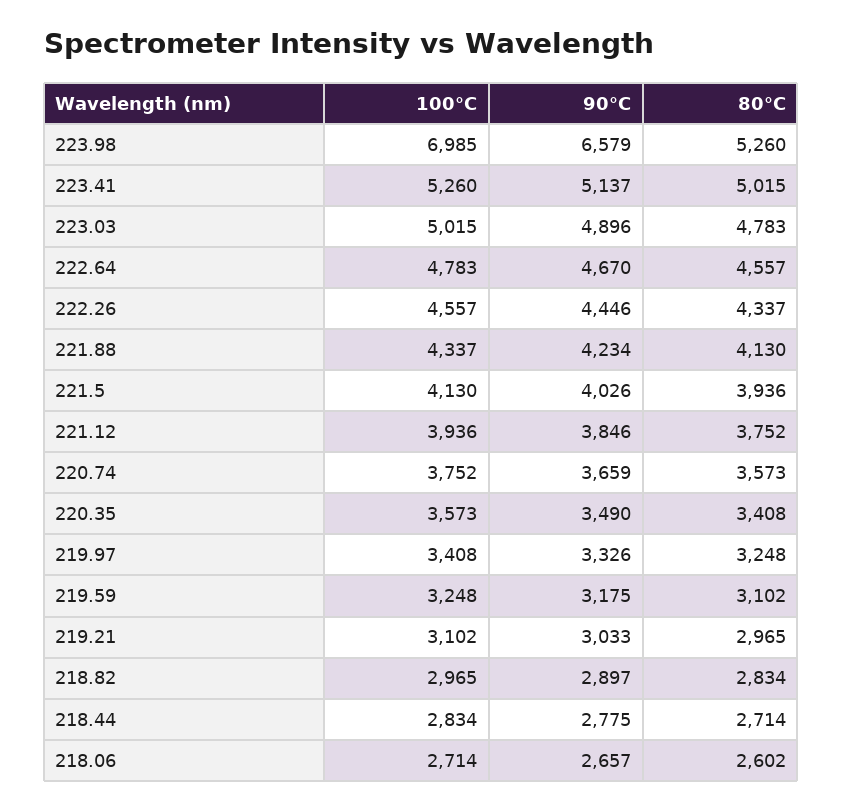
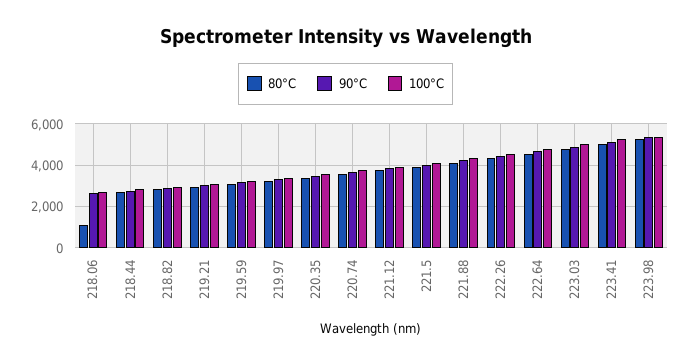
  {
    "100°C": {
-     "223.98": 6985,
+     "223.98": 5500,
      "223.41": 5260,
      "223.03": 5015,
      "222.64": 4783,
      "222.26": 4557,
      "221.88": 4337,
      "221.5": 4130,
      "221.12": 3936,
      "220.74": 3752,
      "220.35": 3573,
      "219.97": 3408,
      "219.59": 3248,
      "219.21": 3102,
      "218.82": 2965,
      "218.44": 2834,
      "218.06": 2714
    },
    "90°C": {
-     "223.98": 6579,
+     "223.98": 5500,
      "223.41": 5137,
      "223.03": 4896,
      "222.64": 4670,
      "222.26": 4446,
      "221.88": 4234,
      "221.5": 4026,
      "221.12": 3846,
      "220.74": 3659,
      "220.35": 3490,
      "219.97": 3326,
      "219.59": 3175,
      "219.21": 3033,
      "218.82": 2897,
      "218.44": 2775,
      "218.06": 2657
    },
    "80°C": {
      "223.98": 5260,
      "223.41": 5015,
      "223.03": 4783,
      "222.64": 4557,
      "222.26": 4337,
      "221.88": 4130,
      "221.5": 3936,
      "221.12": 3752,
      "220.74": 3573,
      "220.35": 3408,
      "219.97": 3248,
      "219.59": 3102,
      "219.21": 2965,
      "218.82": 2834,
      "218.44": 2714,
-     "218.06": 2602
+     "218.06": 1000
    }
  }

